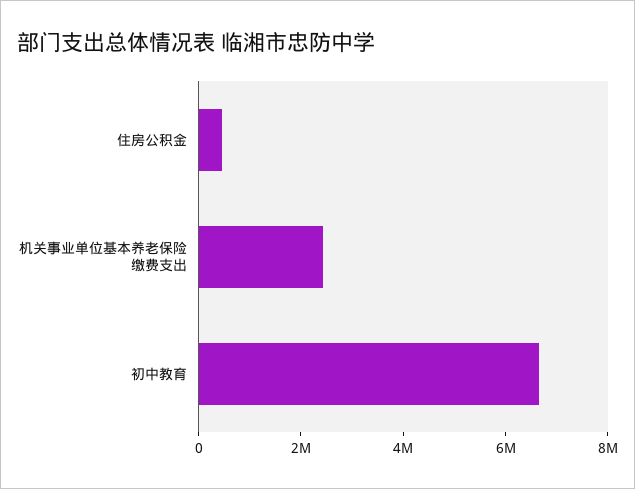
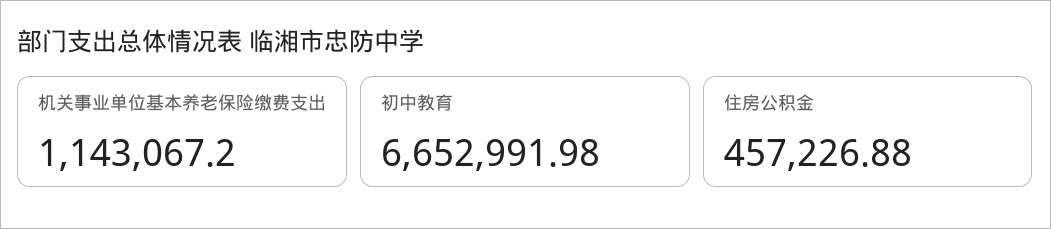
  {
    "住房公积金": 457226.88,
-   "机关事业单位基本养老保险缴费支出": 2500000,
+   "机关事业单位基本养老保险缴费支出": 1143067.2,
    "初中教育": 6652991.98
  }

